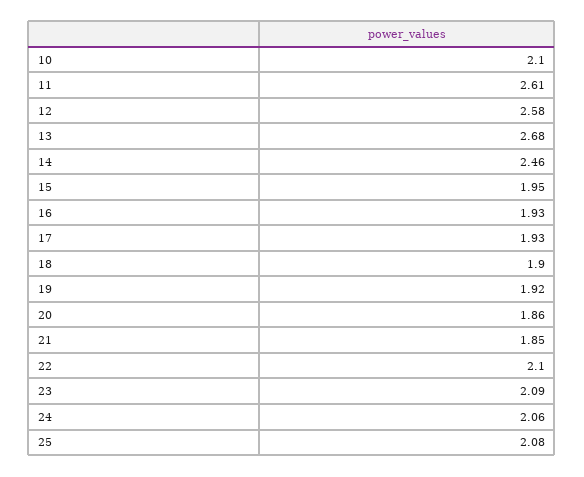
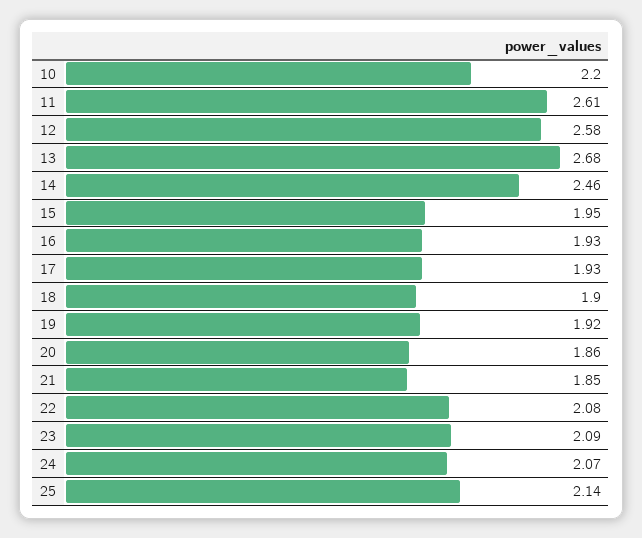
  {
-   "10": 2.1,
+   "10": 2.2,
    "11": 2.61,
    "12": 2.58,
    "13": 2.68,
    "14": 2.46,
    "15": 1.95,
    "16": 1.93,
    "17": 1.93,
    "18": 1.9,
    "19": 1.92,
    "20": 1.86,
    "21": 1.85,
-   "22": 2.1,
+   "22": 2.08,
    "23": 2.09,
-   "24": 2.06,
+   "24": 2.07,
-   "25": 2.08
+   "25": 2.14
  }

